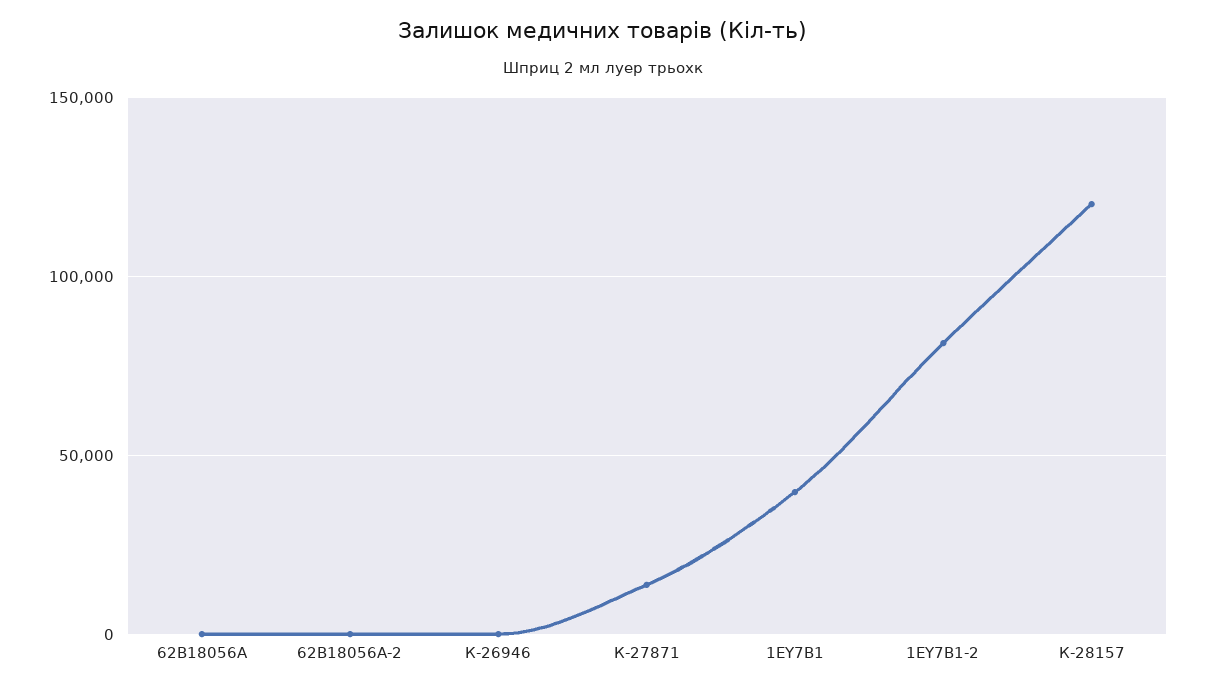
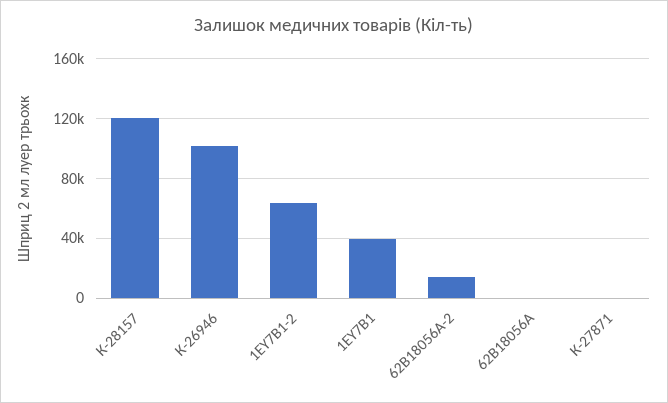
  {
    "62В18056А": 0,
-   "62В18056А-2": 0,
+   "62В18056А-2": 15000,
-   "К-26946": 0,
+   "К-26946": 100000,
-   "К-27871": 15000,
+   "К-27871": 0,
    "1ЕY7В1": 40000,
-   "1ЕY7В1-2": 80000,
+   "1ЕY7В1-2": 65000,
    "К-28157": 120000
  }

